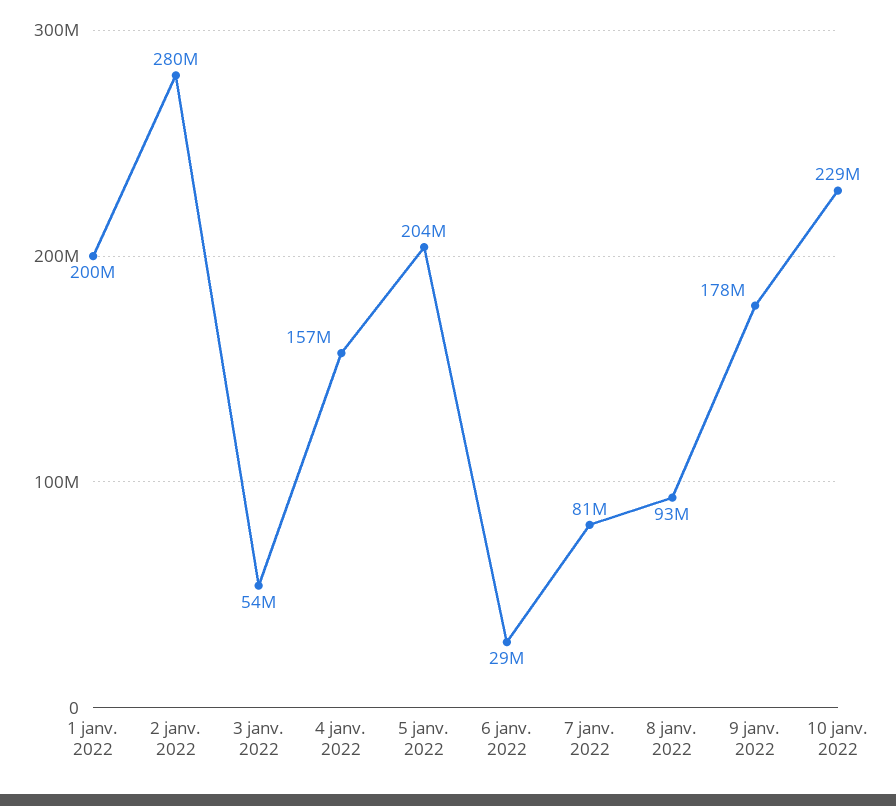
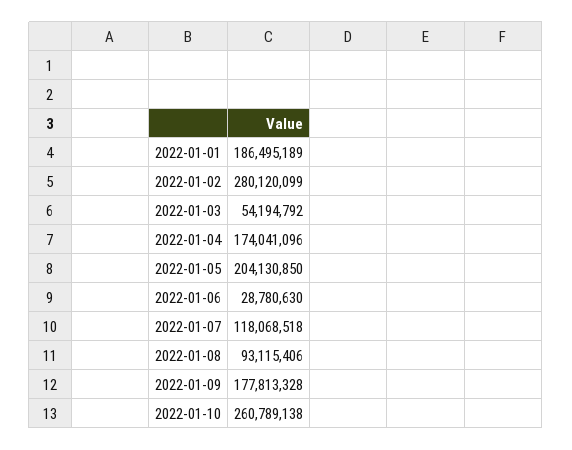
  {
-   "1 janv. 2022": 200000000,
+   "1 janv. 2022": 186495189,
    "2 janv. 2022": 280120099,
    "3 janv. 2022": 54194792,
-   "4 janv. 2022": 157000000,
+   "4 janv. 2022": 174041096,
    "5 janv. 2022": 204130850,
    "6 janv. 2022": 28780630,
-   "7 janv. 2022": 81000000,
+   "7 janv. 2022": 118068518,
    "8 janv. 2022": 93115406,
    "9 janv. 2022": 177813328,
-   "10 janv. 2022": 229000000
+   "10 janv. 2022": 260789138
  }

